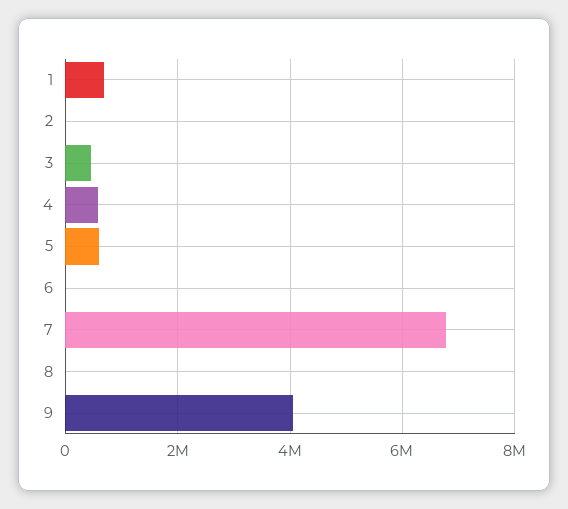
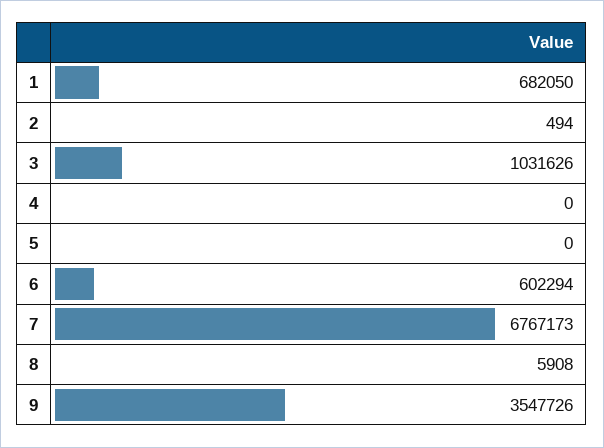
  {
    "1": 682050,
    "2": 494,
-   "3": 400000,
+   "3": 1031626,
-   "4": 600000,
+   "4": 0,
-   "5": 600000,
+   "5": 0,
-   "6": 0,
+   "6": 602294,
    "7": 6767173,
    "8": 5908,
-   "9": 4000000
+   "9": 3547726
  }

